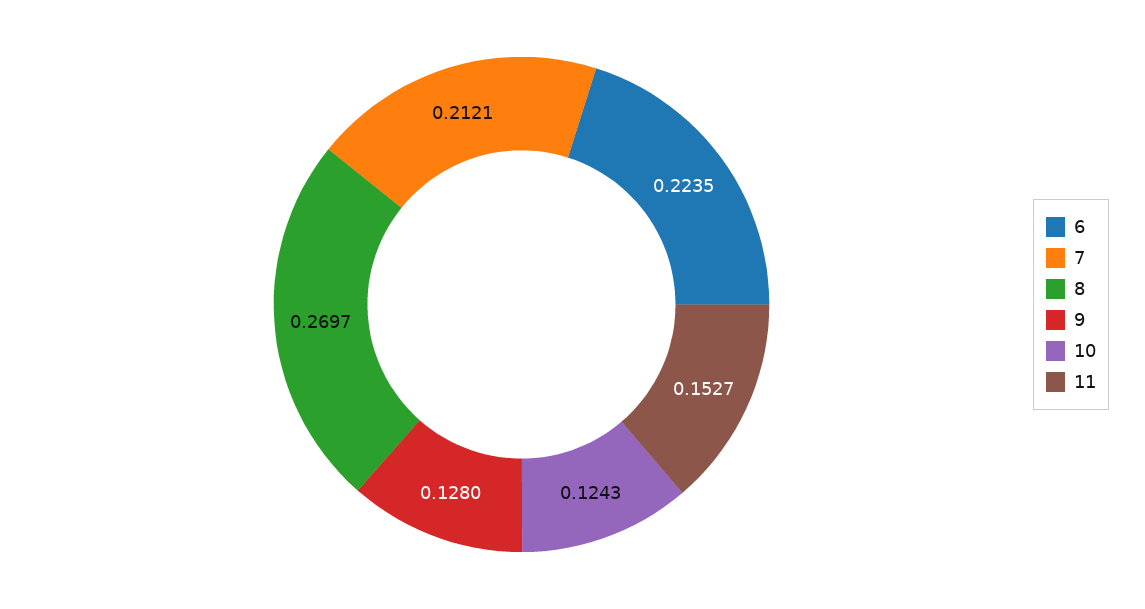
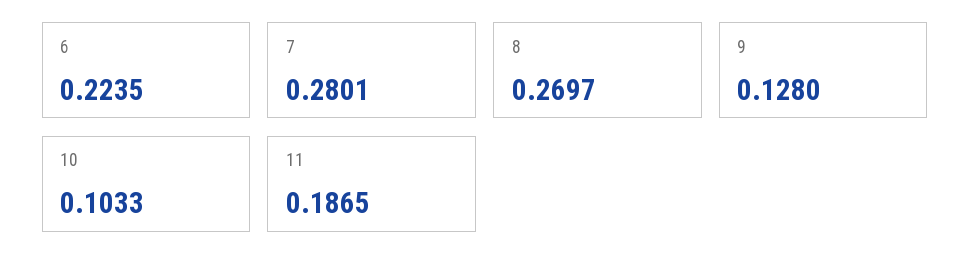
  {
    "6": 0.2235,
-   "7": 0.2121,
+   "7": 0.2801,
    "8": 0.2697,
    "9": 0.128,
-   "10": 0.1243,
+   "10": 0.1033,
-   "11": 0.1527
+   "11": 0.1865
  }

